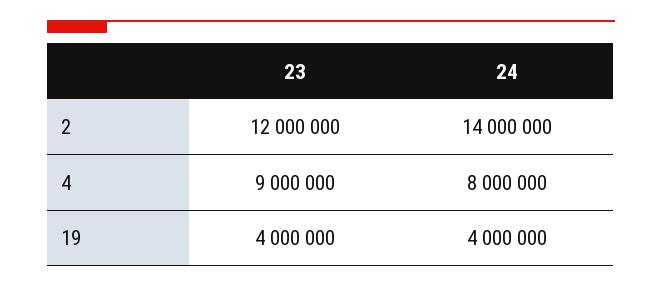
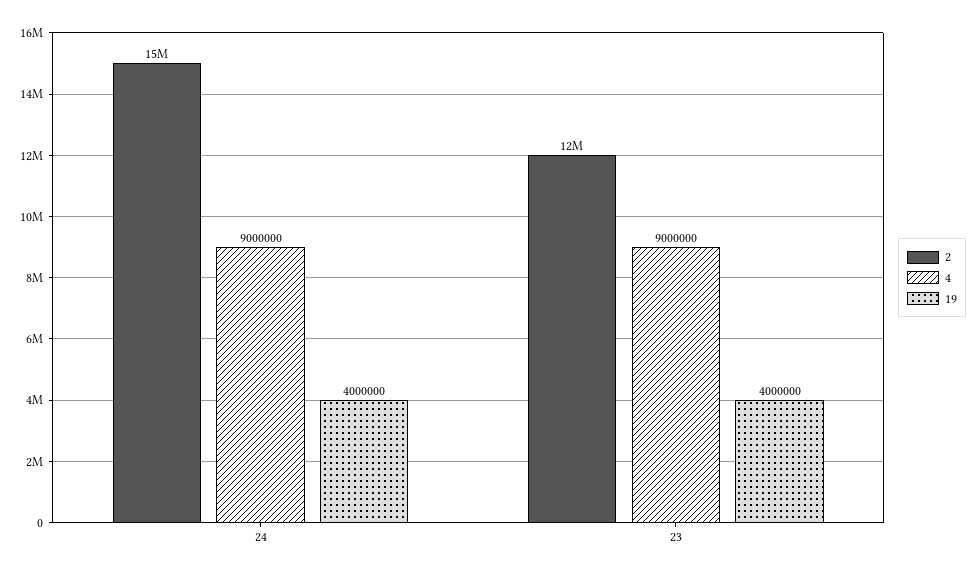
  {
    "2": {
      "23": 12000000,
-     "24": 14000000
+     "24": 15000000
    },
    "4": {
      "23": 9000000,
-     "24": 8000000
+     "24": 9000000
    },
    "19": {
      "23": 4000000,
      "24": 4000000
    }
  }

